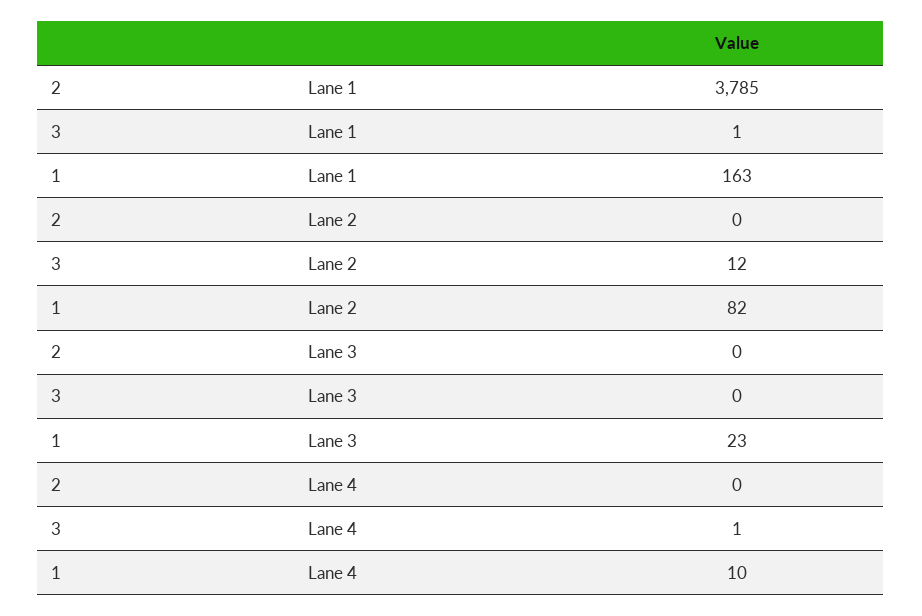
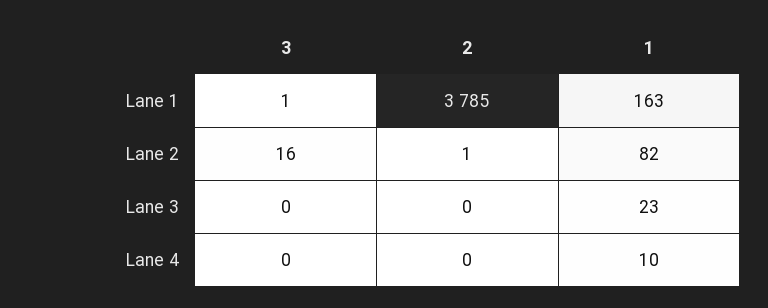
  {
    "2": {
      "Lane 1": 3785,
-     "Lane 2": 0,
+     "Lane 2": 1,
      "Lane 3": 0,
      "Lane 4": 0
    },
    "3": {
      "Lane 1": 1,
-     "Lane 2": 12,
+     "Lane 2": 16,
      "Lane 3": 0,
-     "Lane 4": 1
+     "Lane 4": 0
    },
    "1": {
      "Lane 1": 163,
      "Lane 2": 82,
      "Lane 3": 23,
      "Lane 4": 10
    }
  }

